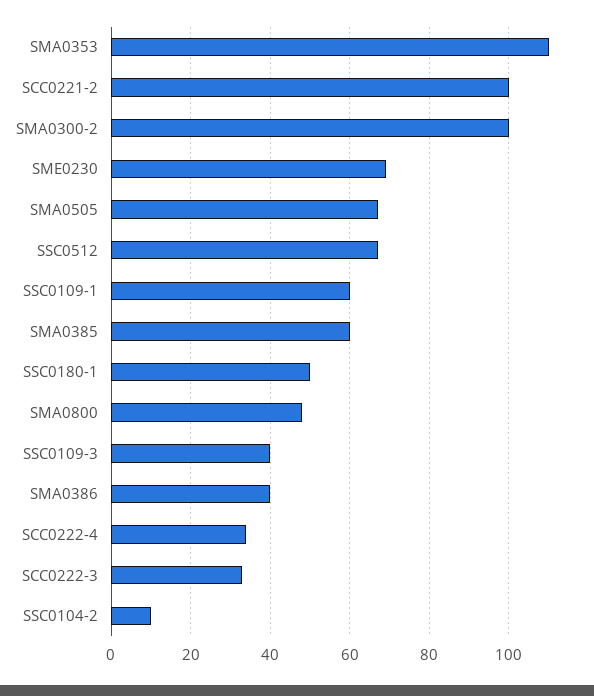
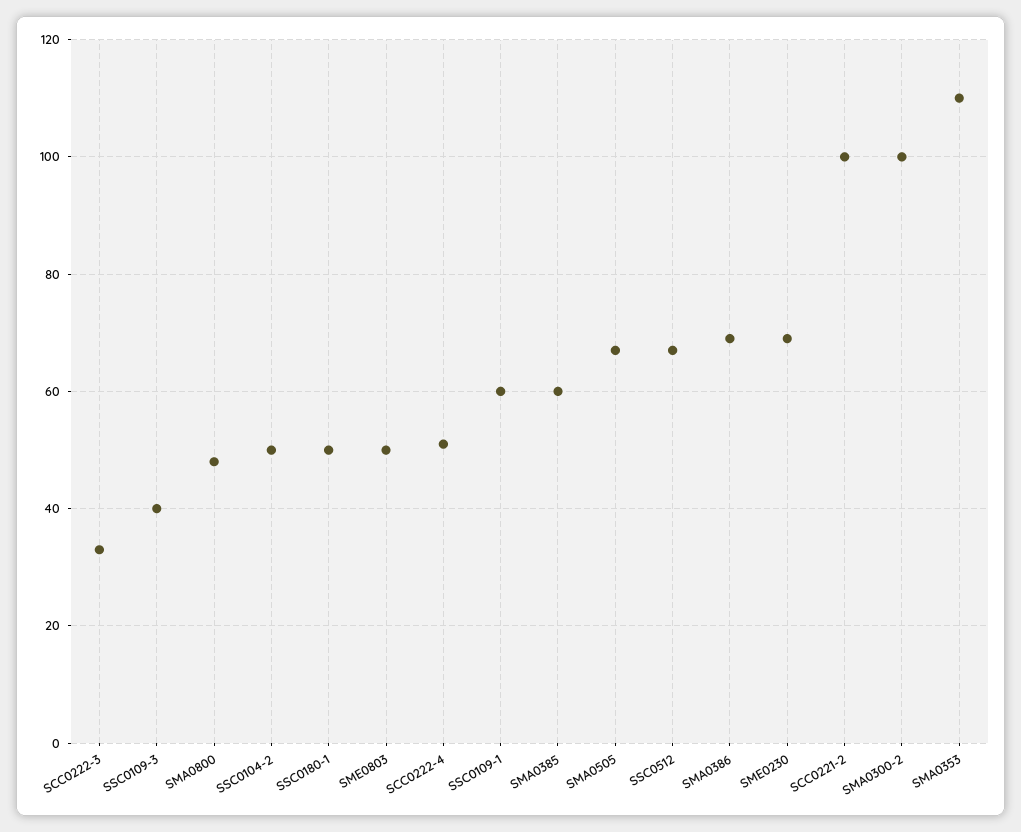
  {
    "SMA0353": 110,
    "SCC0221-2": 100,
    "SMA0300-2": 100,
    "SME0230": 70,
    "SMA0505": 65,
    "SSC0512": 65,
    "SSC0109-1": 60,
    "SMA0385": 60,
    "SSC0180-1": 50,
    "SMA0800": 50,
    "SSC0109-3": 40,
-   "SMA0386": 40,
+   "SMA0386": 70,
-   "SCC0222-4": 35,
+   "SCC0222-4": 50,
    "SCC0222-3": 35,
-   "SSC0104-2": 10
+   "SSC0104-2": 50,
+   "SME0803": 50
  }

